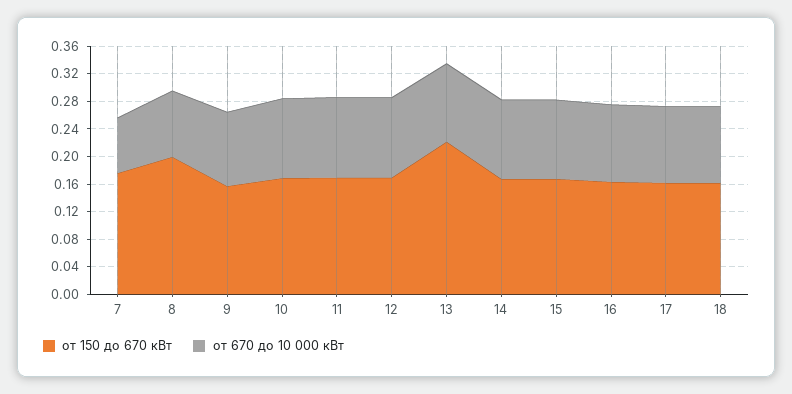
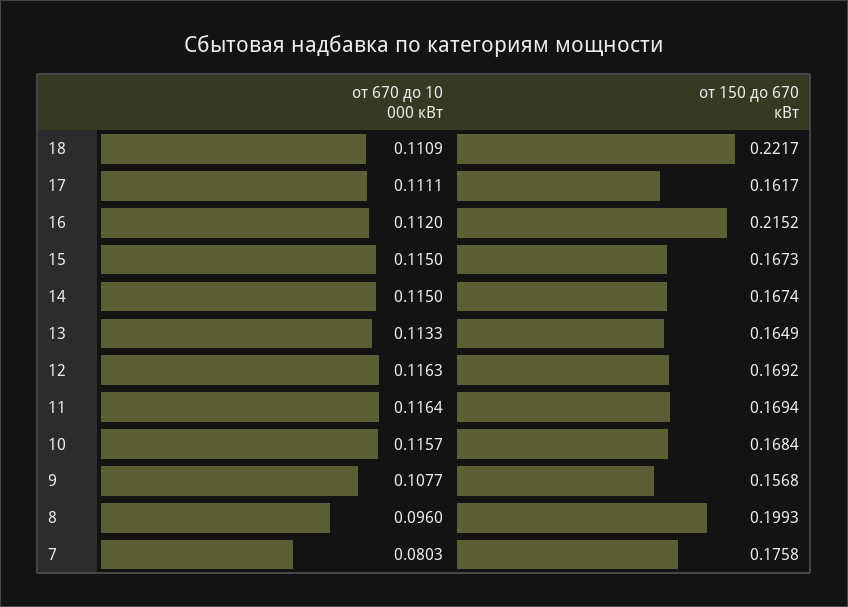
  {
    "от 150 до 670 кВт": {
      "7": 0.1758,
      "8": 0.1993,
      "9": 0.1568,
      "10": 0.1684,
      "11": 0.1694,
      "12": 0.1692,
-     "13": 0.22,
+     "13": 0.1649,
      "14": 0.1674,
      "15": 0.1673,
-     "16": 0.16,
+     "16": 0.2152,
      "17": 0.1617,
-     "18": 0.16
+     "18": 0.2217
    },
    "от 670 до 10 000 кВт": {
      "7": 0.0803,
      "8": 0.096,
      "9": 0.1077,
      "10": 0.1157,
      "11": 0.1164,
      "12": 0.1163,
      "13": 0.1133,
      "14": 0.115,
      "15": 0.115,
      "16": 0.112,
      "17": 0.1111,
      "18": 0.1109
    }
  }

